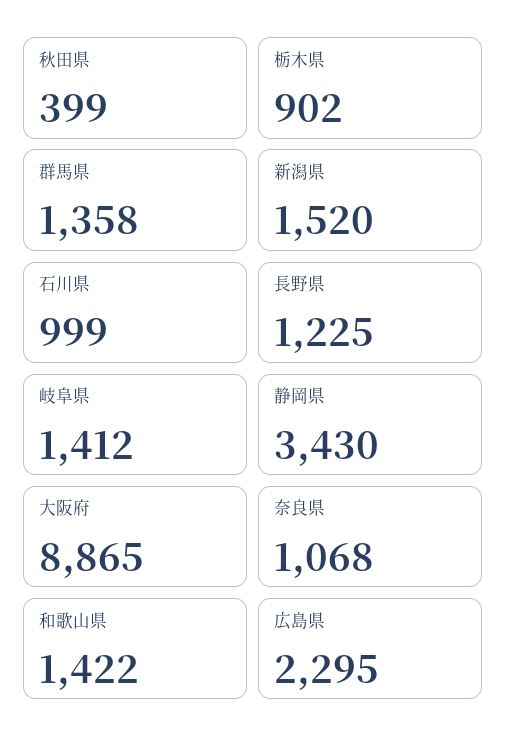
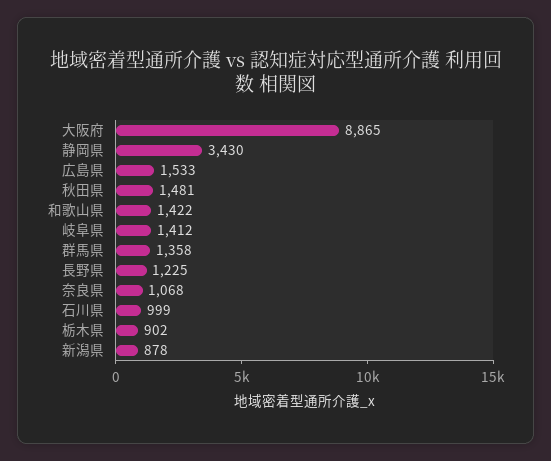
  {
-   "秋田県": 399,
+   "秋田県": 1481,
    "栃木県": 902,
    "群馬県": 1358,
-   "新潟県": 1520,
+   "新潟県": 878,
    "石川県": 999,
    "長野県": 1225,
    "岐阜県": 1412,
    "静岡県": 3430,
    "大阪府": 8865,
    "奈良県": 1068,
    "和歌山県": 1422,
-   "広島県": 2295
+   "広島県": 1533
  }

